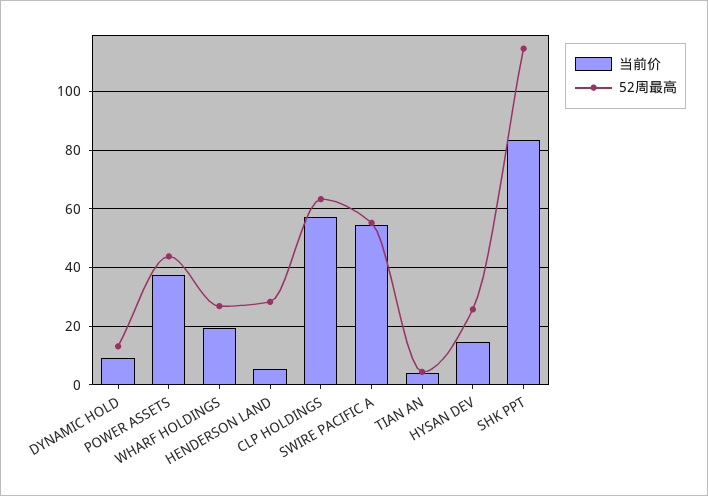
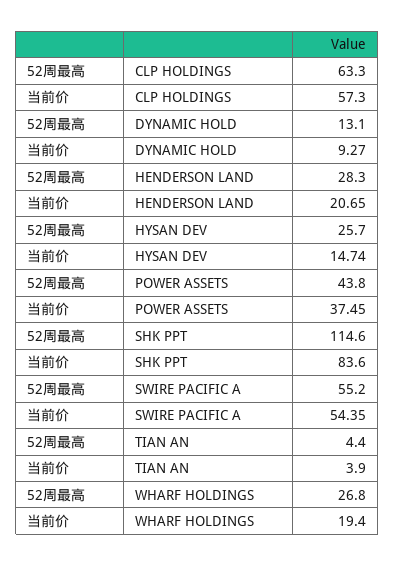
  {
    "当前价": {
      "DYNAMIC HOLD": 9.27,
      "POWER ASSETS": 37.45,
      "WHARF HOLDINGS": 19.4,
-     "HENDERSON LAND": 5,
+     "HENDERSON LAND": 20.65,
      "CLP HOLDINGS": 57.3,
      "SWIRE PACIFIC A": 54.35,
      "TIAN AN": 3.9,
      "HYSAN DEV": 14.74,
      "SHK PPT": 83.6
    },
    "52周最高": {
      "DYNAMIC HOLD": 13.1,
      "POWER ASSETS": 43.8,
      "WHARF HOLDINGS": 26.8,
      "HENDERSON LAND": 28.3,
      "CLP HOLDINGS": 63.3,
      "SWIRE PACIFIC A": 55.2,
      "TIAN AN": 4.4,
      "HYSAN DEV": 25.7,
      "SHK PPT": 114.6
    }
  }

